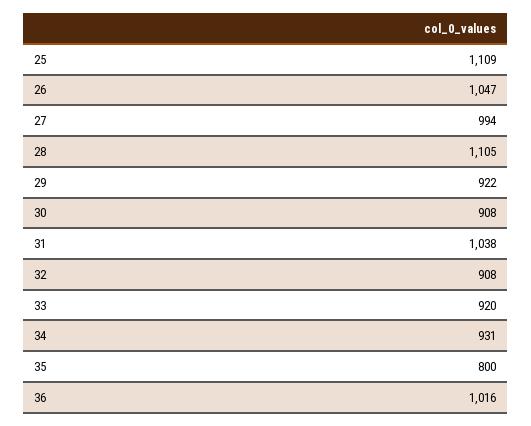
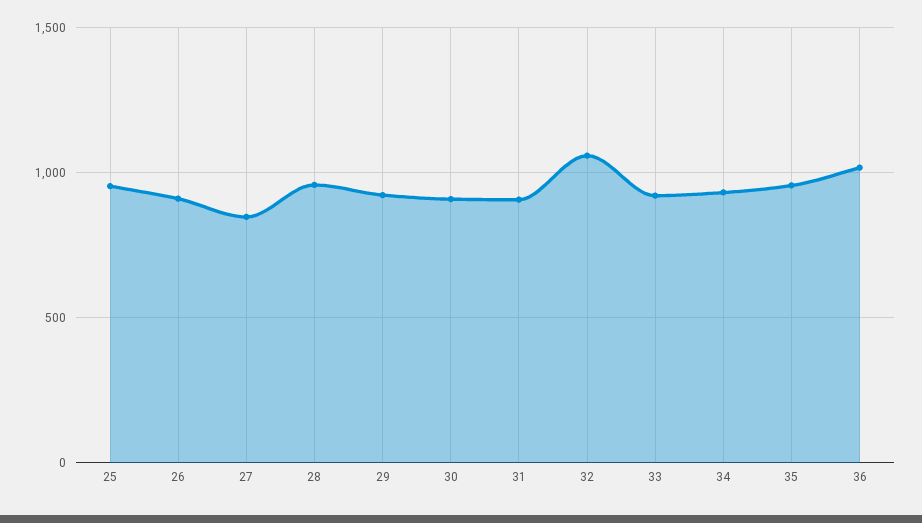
  {
-   "25": 1109,
+   "25": 950,
-   "26": 1047,
+   "26": 900,
-   "27": 994,
+   "27": 850,
-   "28": 1105,
+   "28": 950,
    "29": 922,
    "30": 908,
-   "31": 1038,
+   "31": 900,
-   "32": 908,
+   "32": 1050,
    "33": 920,
    "34": 931,
-   "35": 800,
+   "35": 950,
    "36": 1016
  }

